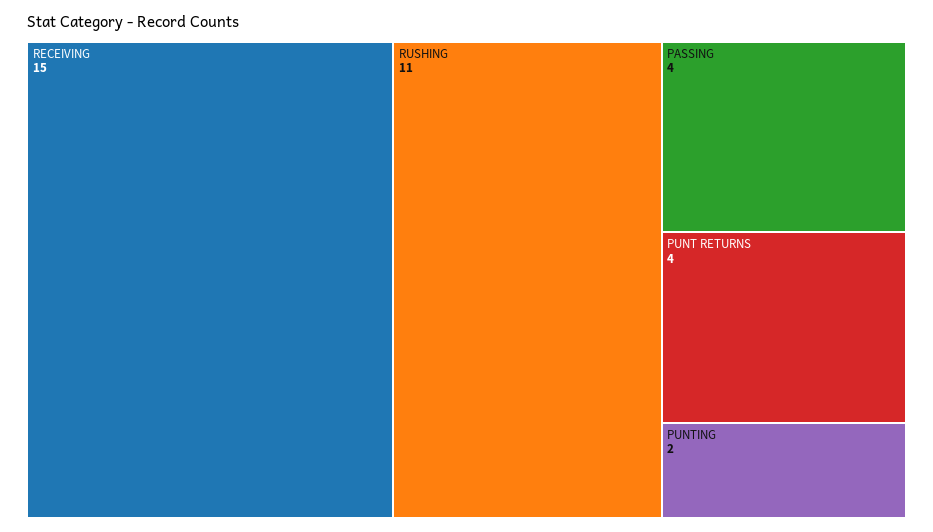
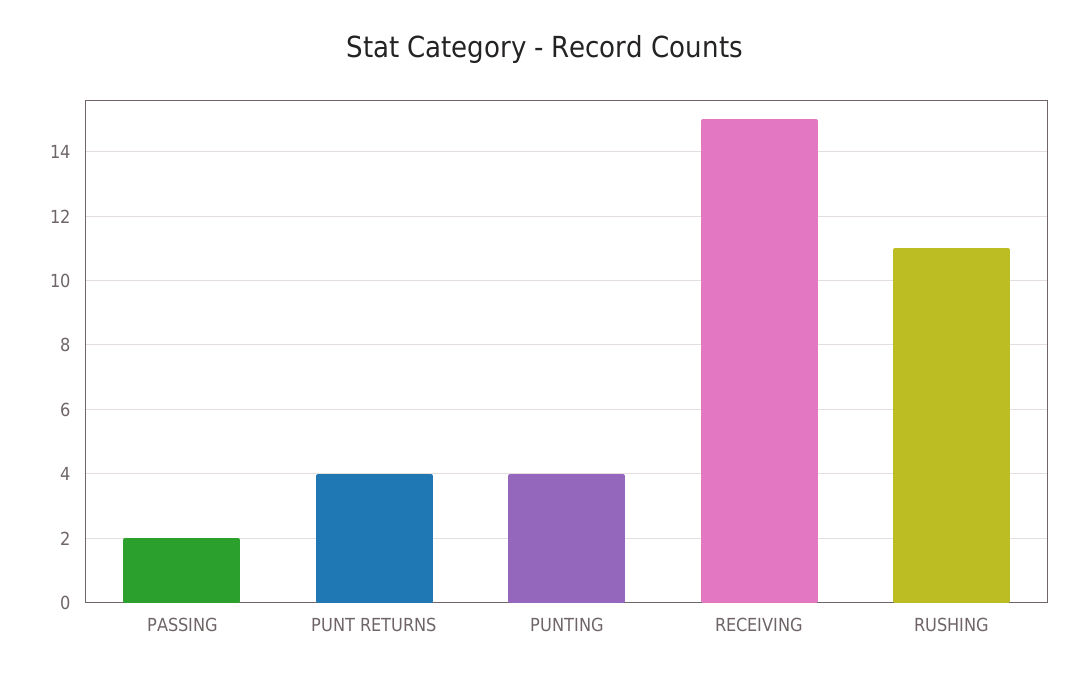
  {
    "RECEIVING": 15,
    "RUSHING": 11,
-   "PASSING": 4,
+   "PASSING": 2,
    "PUNT RETURNS": 4,
-   "PUNTING": 2
+   "PUNTING": 4
  }

